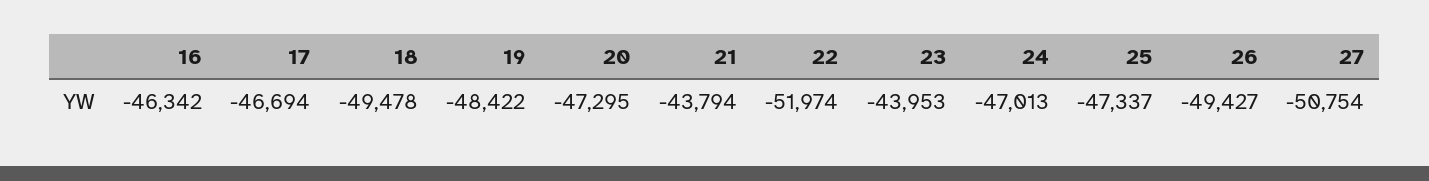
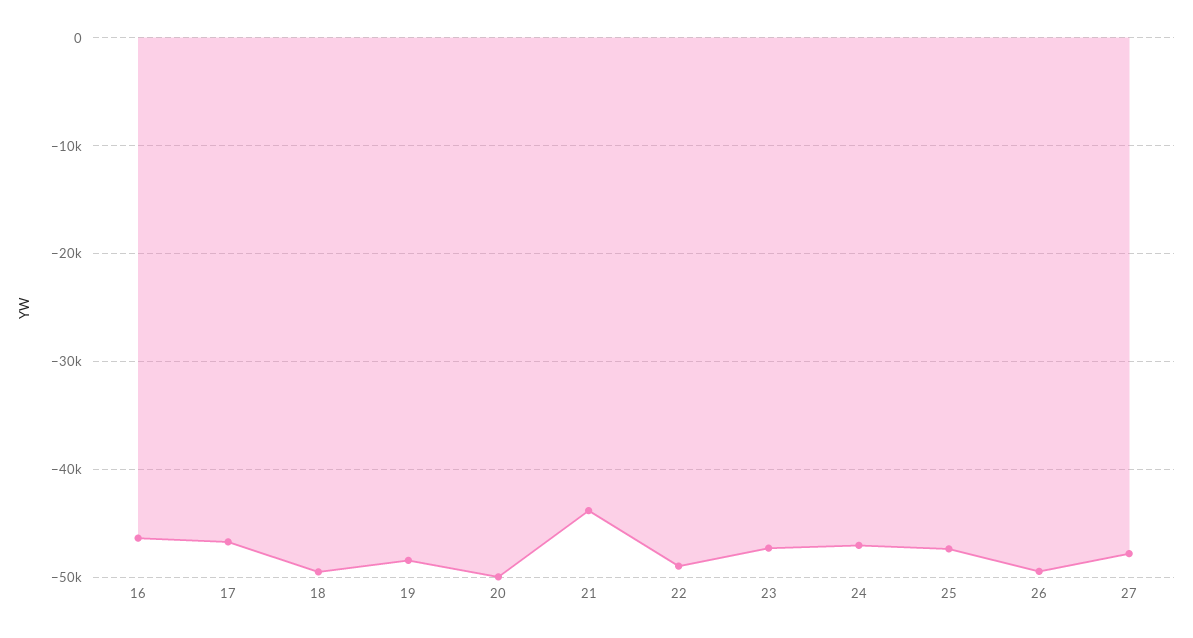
  {
    "16": -46342,
    "17": -46694,
    "18": -49478,
    "19": -48422,
-   "20": -47295,
+   "20": -50000,
    "21": -43794,
-   "22": -51974,
+   "22": -49000,
-   "23": -43953,
+   "23": -47000,
    "24": -47013,
    "25": -47337,
    "26": -49427,
-   "27": -50754
+   "27": -48000
  }

